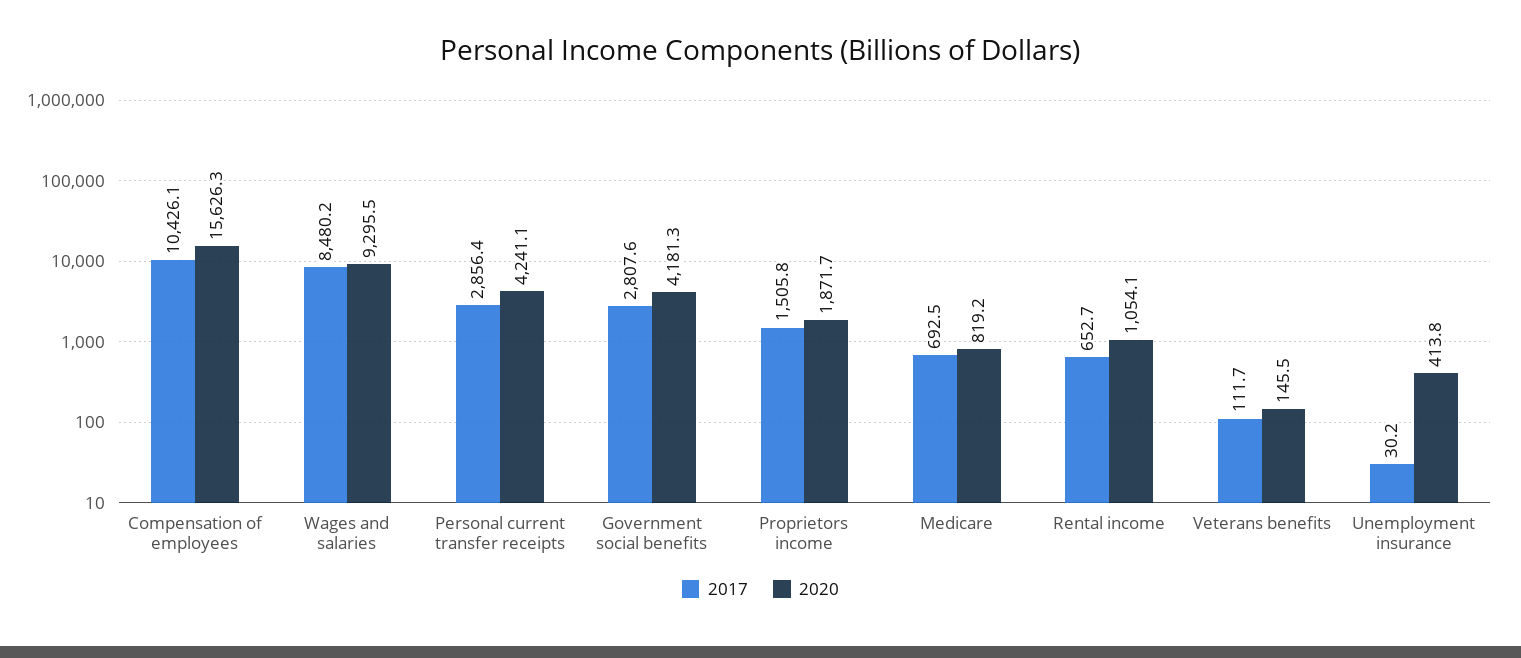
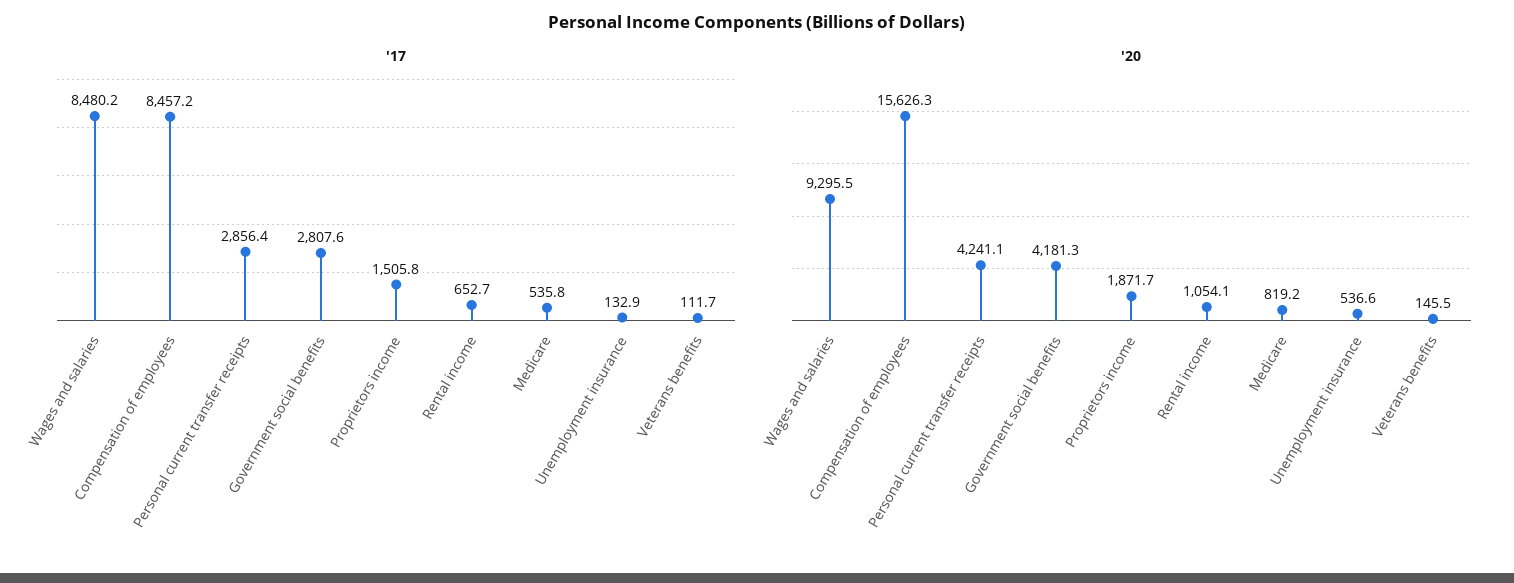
  {
    "2017": {
-     "Compensation of employees": 10426.1,
+     "Compensation of employees": 8457.2,
      "Wages and salaries": 8480.2,
      "Personal current transfer receipts": 2856.4,
      "Government social benefits": 2807.6,
      "Proprietors income": 1505.8,
-     "Medicare": 692.5,
+     "Medicare": 535.8,
      "Rental income": 652.7,
      "Veterans benefits": 111.7,
-     "Unemployment insurance": 30.2
+     "Unemployment insurance": 132.9
    },
    "2020": {
      "Compensation of employees": 15626.3,
      "Wages and salaries": 9295.5,
      "Personal current transfer receipts": 4241.1,
      "Government social benefits": 4181.3,
      "Proprietors income": 1871.7,
      "Medicare": 819.2,
      "Rental income": 1054.1,
      "Veterans benefits": 145.5,
-     "Unemployment insurance": 413.8
+     "Unemployment insurance": 536.6
    }
  }

